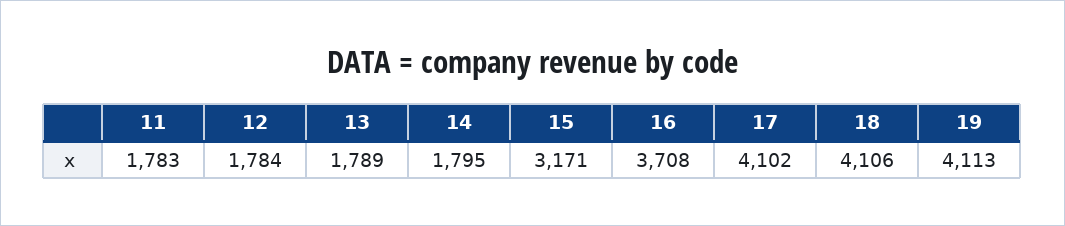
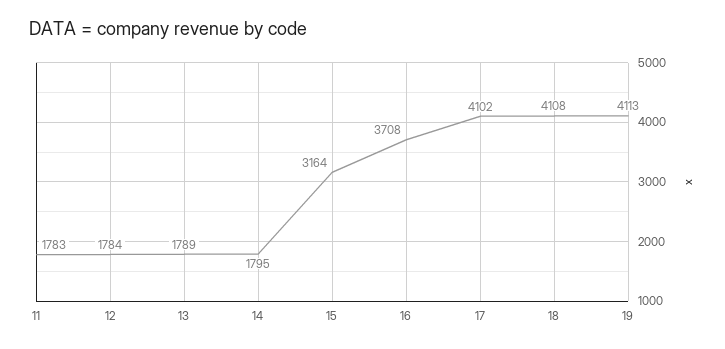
  {
    "11": 1783,
    "12": 1784,
    "13": 1789,
    "14": 1795,
-   "15": 3171,
+   "15": 3164,
    "16": 3708,
    "17": 4102,
-   "18": 4106,
+   "18": 4108,
    "19": 4113
  }

